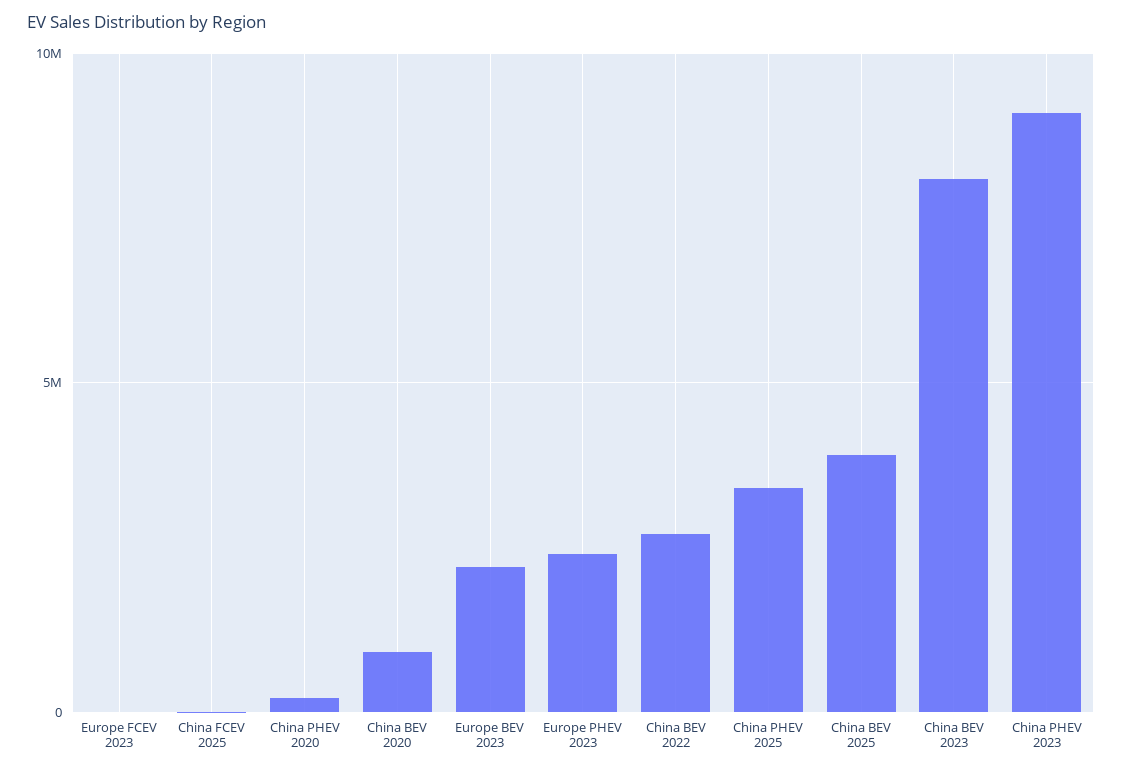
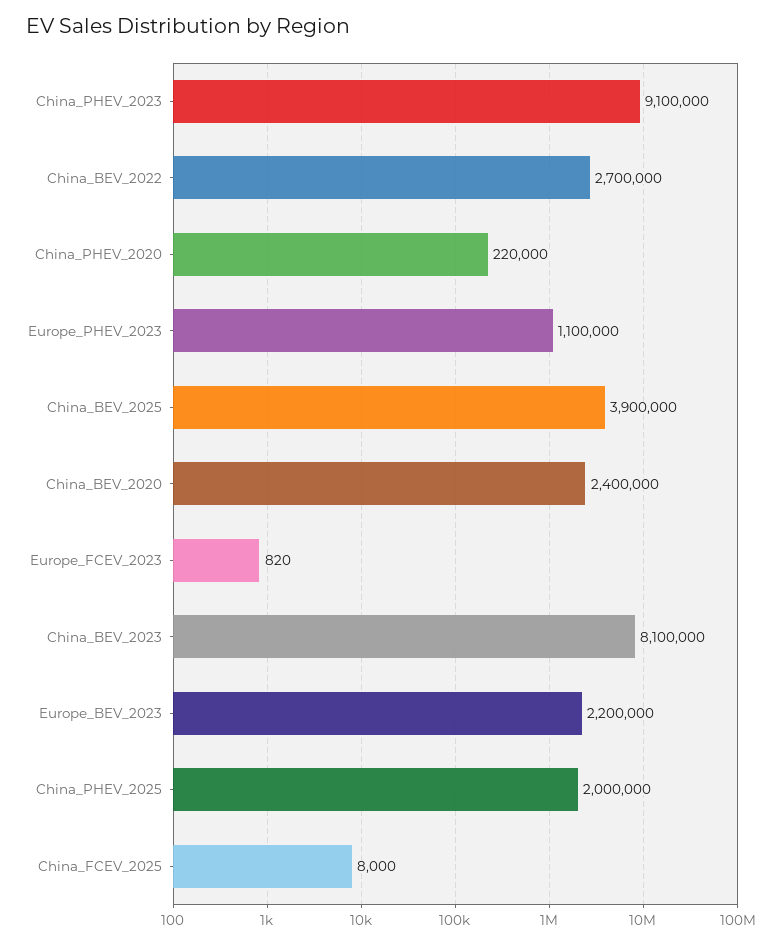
  {
    "Europe FCEV 2023": 820,
    "China FCEV 2025": 8000,
    "China PHEV 2020": 220000,
-   "China BEV 2020": 1000000,
+   "China BEV 2020": 2400000,
    "Europe BEV 2023": 2200000,
-   "Europe PHEV 2023": 2500000,
+   "Europe PHEV 2023": 1100000,
    "China BEV 2022": 2700000,
-   "China PHEV 2025": 3500000,
+   "China PHEV 2025": 2000000,
    "China BEV 2025": 3900000,
    "China BEV 2023": 8100000,
    "China PHEV 2023": 9100000
  }

